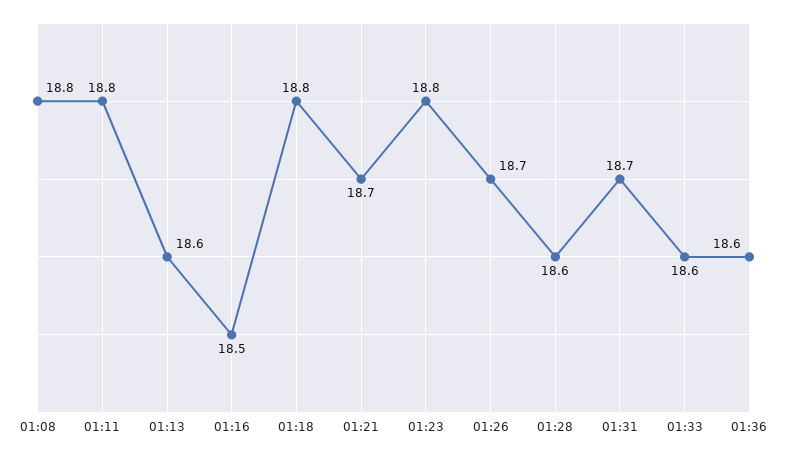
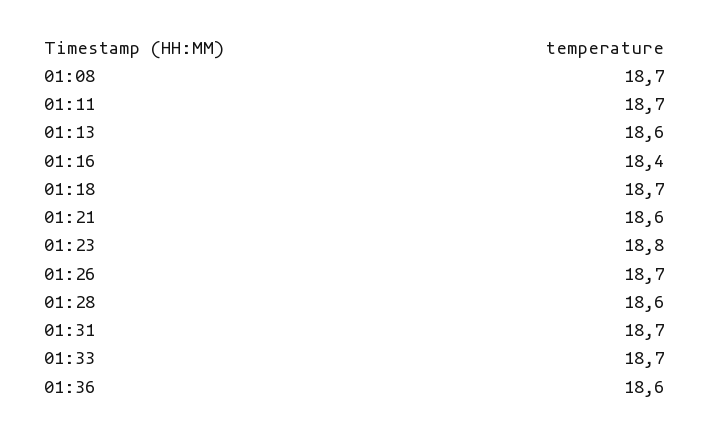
  {
-   "01:08": 18.8,
+   "01:08": 18.7,
-   "01:11": 18.8,
+   "01:11": 18.7,
    "01:13": 18.6,
-   "01:16": 18.5,
+   "01:16": 18.4,
-   "01:18": 18.8,
+   "01:18": 18.7,
-   "01:21": 18.7,
+   "01:21": 18.6,
    "01:23": 18.8,
    "01:26": 18.7,
    "01:28": 18.6,
    "01:31": 18.7,
-   "01:33": 18.6,
+   "01:33": 18.7,
    "01:36": 18.6
  }

